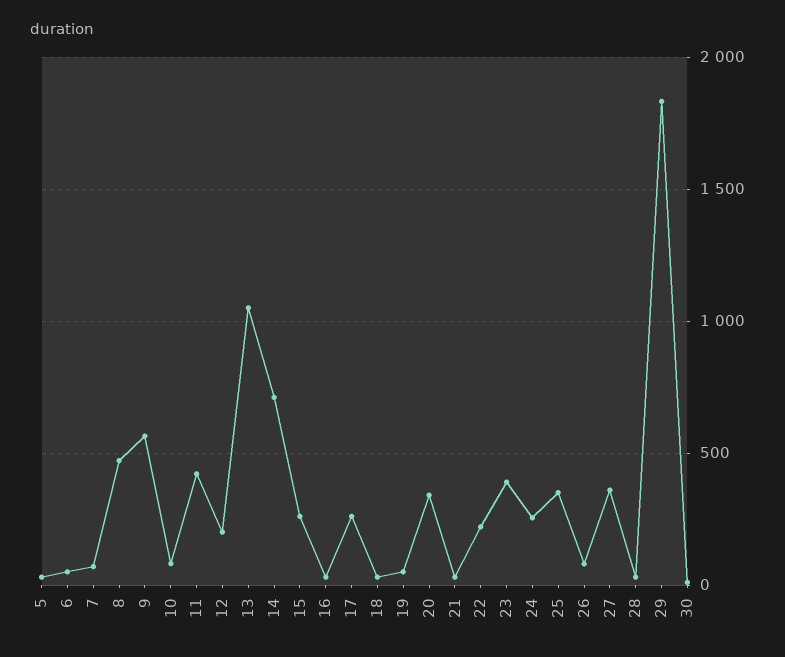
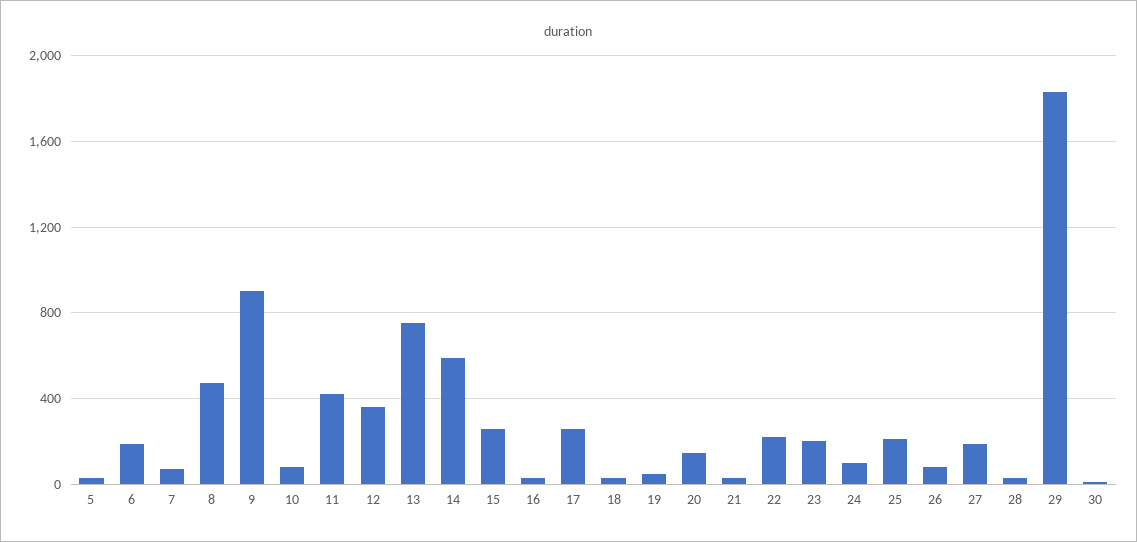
  {
    "5": 50,
-   "6": 50,
+   "6": 200,
    "7": 50,
    "8": 450,
-   "9": 550,
+   "9": 900,
    "10": 100,
    "11": 400,
-   "12": 200,
+   "12": 350,
-   "13": 1050,
+   "13": 750,
-   "14": 700,
+   "14": 600,
    "15": 250,
    "16": 50,
    "17": 250,
    "18": 50,
    "19": 50,
-   "20": 350,
+   "20": 150,
    "21": 50,
    "22": 200,
-   "23": 400,
+   "23": 200,
-   "24": 250,
+   "24": 100,
-   "25": 350,
+   "25": 200,
    "26": 100,
-   "27": 350,
+   "27": 200,
    "28": 50,
    "29": 1850,
    "30": 0
  }

